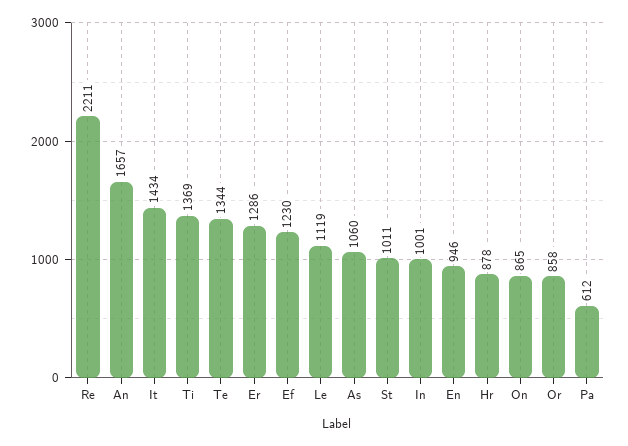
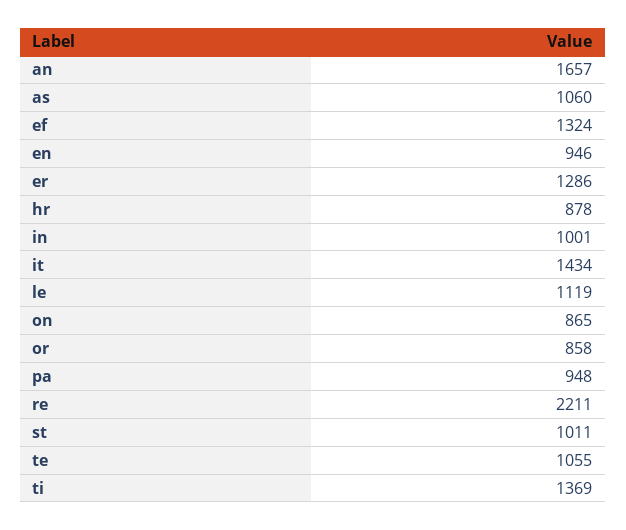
  {
    "Re": 2211,
    "An": 1657,
    "It": 1434,
    "Ti": 1369,
-   "Te": 1344,
+   "Te": 1055,
    "Er": 1286,
-   "Ef": 1230,
+   "Ef": 1324,
    "Le": 1119,
    "As": 1060,
    "St": 1011,
    "In": 1001,
    "En": 946,
    "Hr": 878,
    "On": 865,
    "Or": 858,
-   "Pa": 612
+   "Pa": 948
  }

